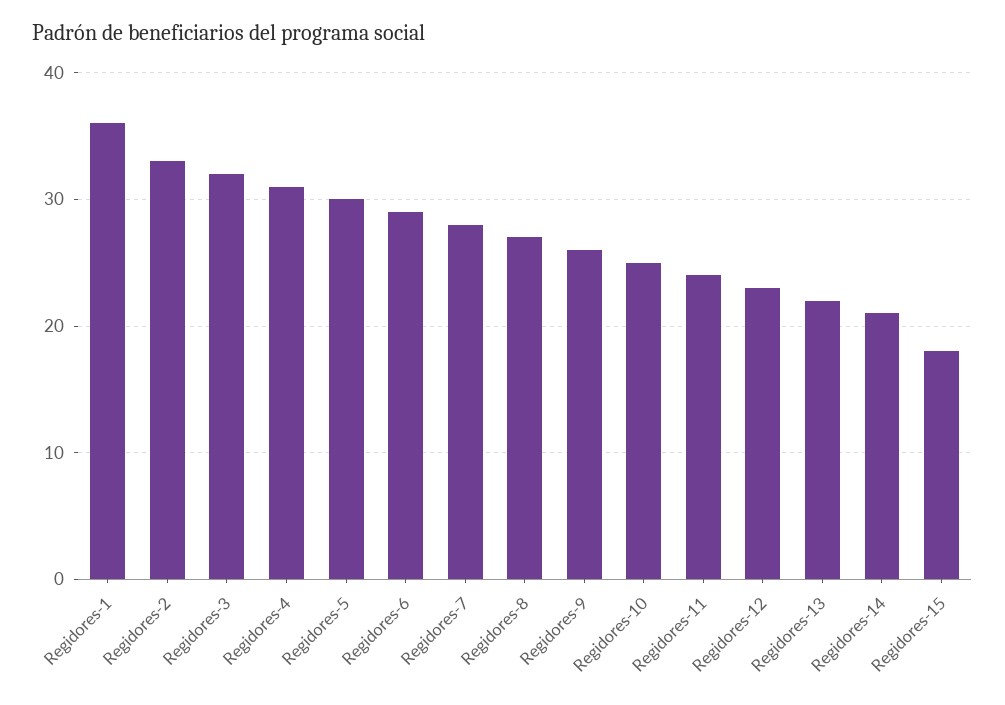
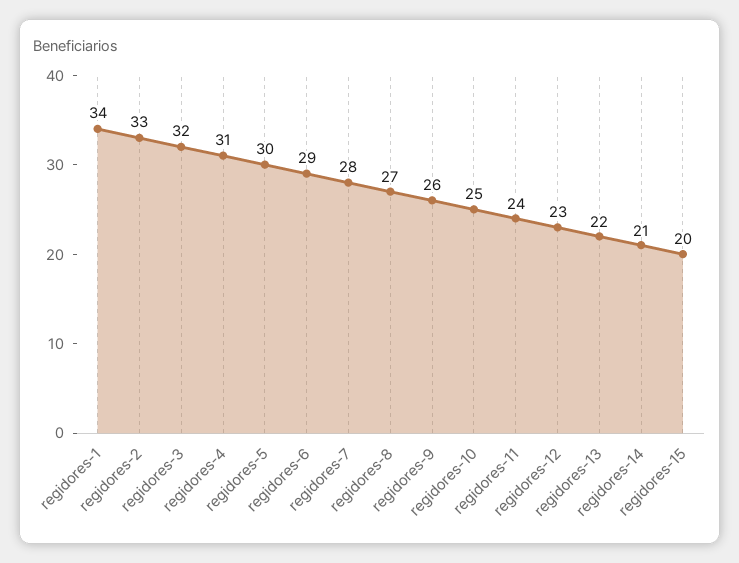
  {
-   "Regidores-1": 36,
+   "Regidores-1": 34,
    "Regidores-2": 33,
    "Regidores-3": 32,
    "Regidores-4": 31,
    "Regidores-5": 30,
    "Regidores-6": 29,
    "Regidores-7": 28,
    "Regidores-8": 27,
    "Regidores-9": 26,
    "Regidores-10": 25,
    "Regidores-11": 24,
    "Regidores-12": 23,
    "Regidores-13": 22,
    "Regidores-14": 21,
-   "Regidores-15": 18
+   "Regidores-15": 20
  }

